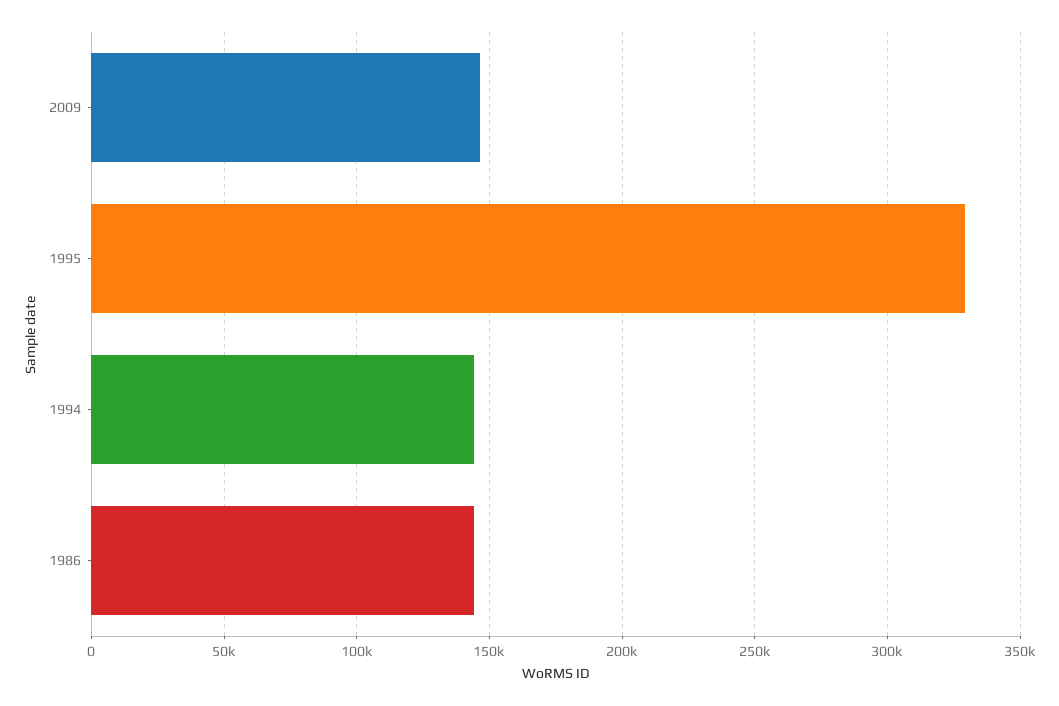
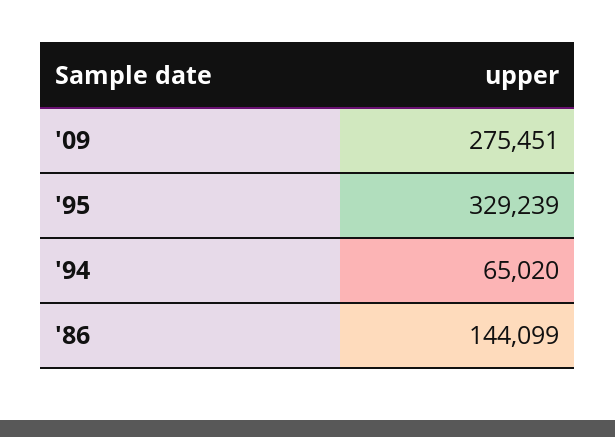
  {
-   "2009": 145000,
+   "2009": 275451,
    "1995": 329239,
-   "1994": 145000,
+   "1994": 65020,
    "1986": 144099
  }

